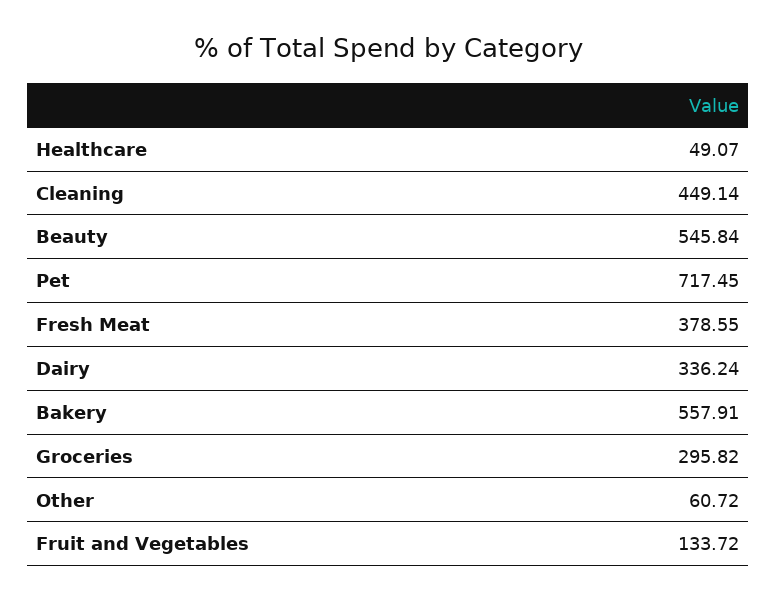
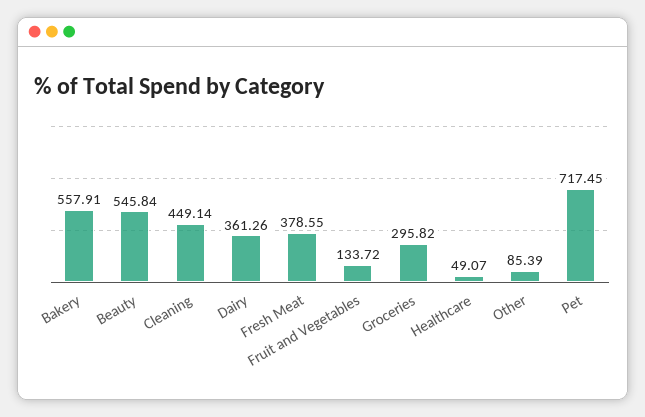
  {
    "Healthcare": 49.07,
    "Cleaning": 449.14,
    "Beauty": 545.84,
    "Pet": 717.45,
    "Fresh Meat": 378.55,
-   "Dairy": 336.24,
+   "Dairy": 361.26,
    "Bakery": 557.91,
    "Groceries": 295.82,
-   "Other": 60.72,
+   "Other": 85.39,
    "Fruit and Vegetables": 133.72
  }

